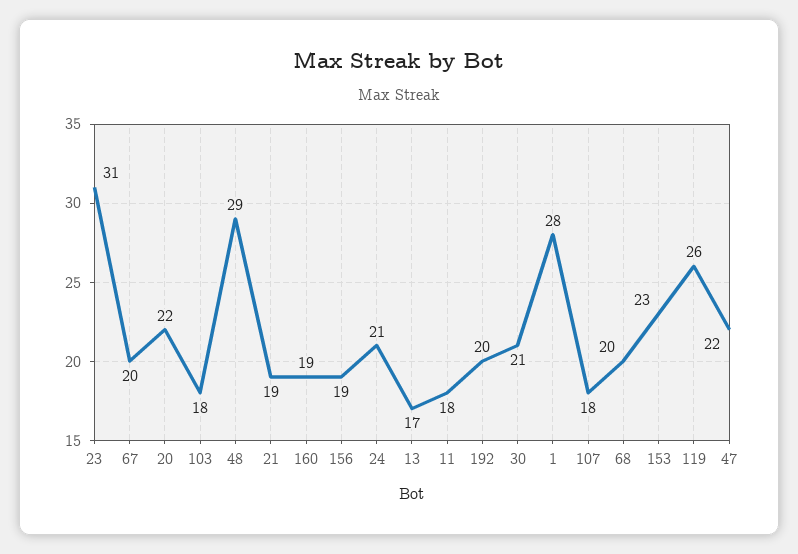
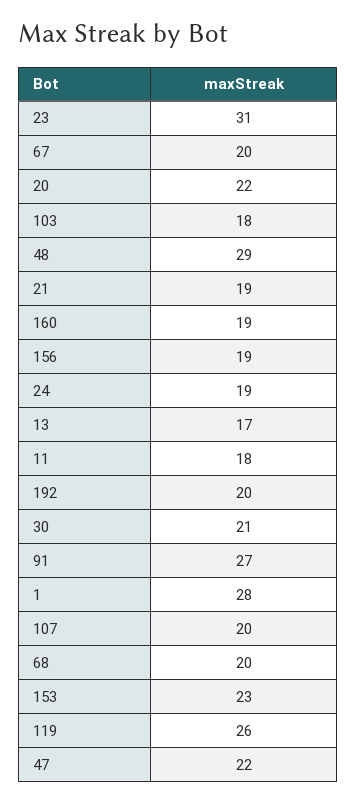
  {
    "23": 31,
    "67": 20,
    "20": 22,
    "103": 18,
    "48": 29,
    "21": 19,
    "160": 19,
    "156": 19,
-   "24": 21,
+   "24": 19,
    "13": 17,
    "11": 18,
    "192": 20,
    "30": 21,
    "1": 28,
-   "107": 18,
+   "107": 20,
    "68": 20,
    "153": 23,
    "119": 26,
-   "47": 22
+   "47": 22,
+   "91": 27
  }

